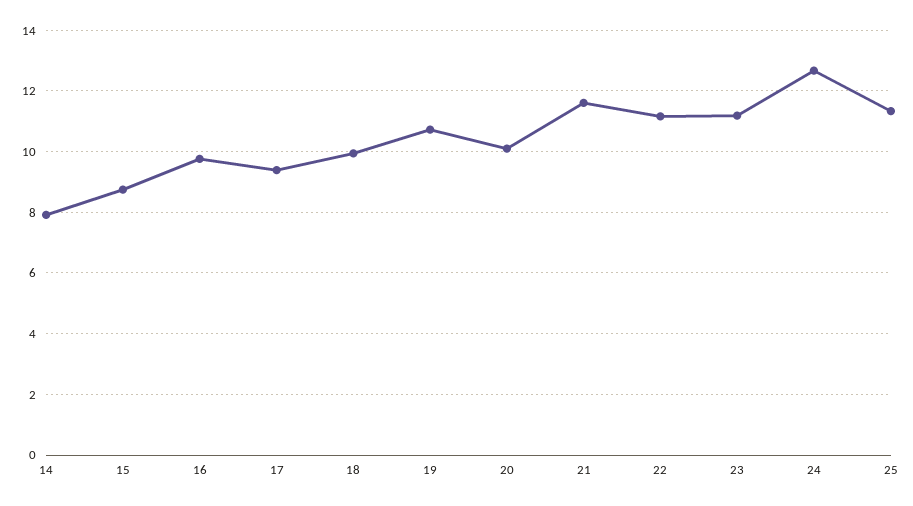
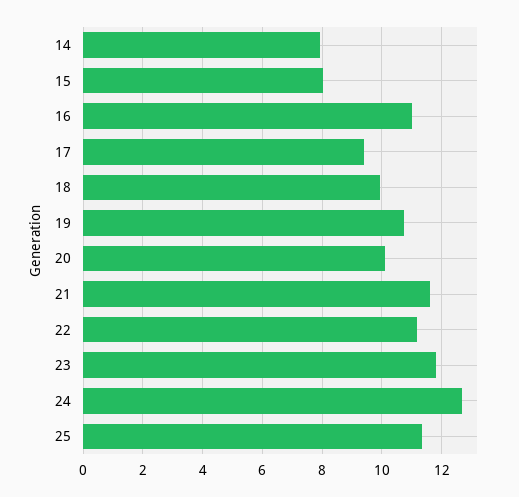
  {
    "14": 8,
-   "15": 8.8,
+   "15": 8,
-   "16": 9.8,
+   "16": 11,
    "17": 9.4,
    "18": 10,
    "19": 10.8,
    "20": 10.2,
    "21": 11.6,
    "22": 11.2,
-   "23": 11.2,
+   "23": 11.75,
    "24": 12.6,
    "25": 11.4
  }

